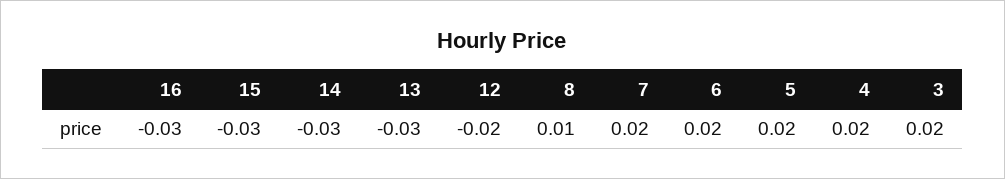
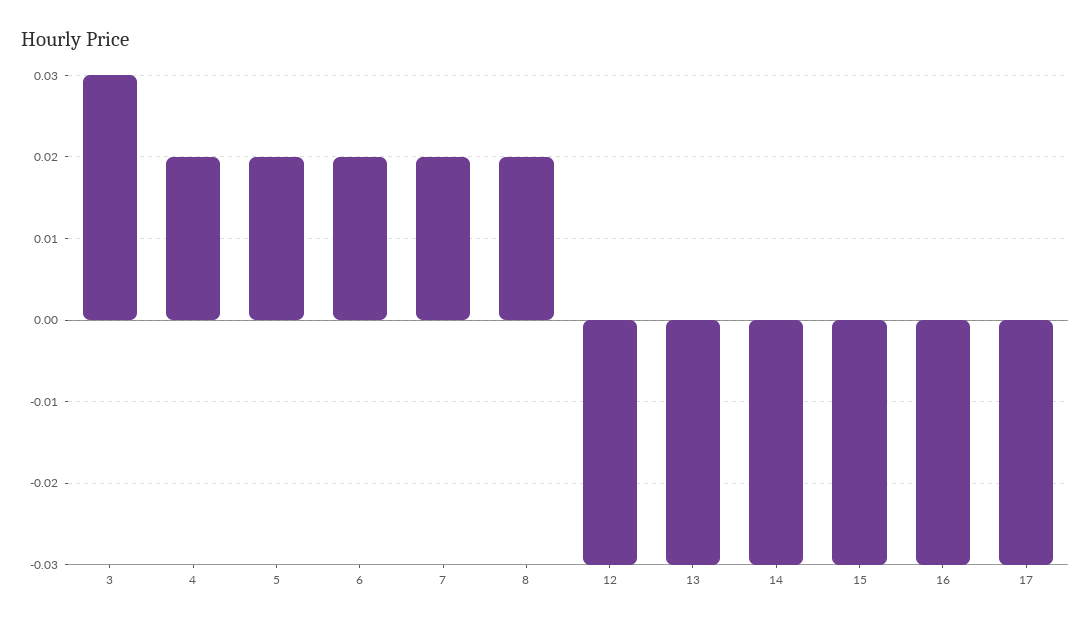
  {
    "16": -0.03,
    "15": -0.03,
    "14": -0.03,
    "13": -0.03,
-   "12": -0.02,
+   "12": -0.03,
-   "8": 0.01,
+   "8": 0.02,
    "7": 0.02,
    "6": 0.02,
    "5": 0.02,
    "4": 0.02,
-   "3": 0.02
+   "3": 0.03,
+   "17": -0.03
  }

